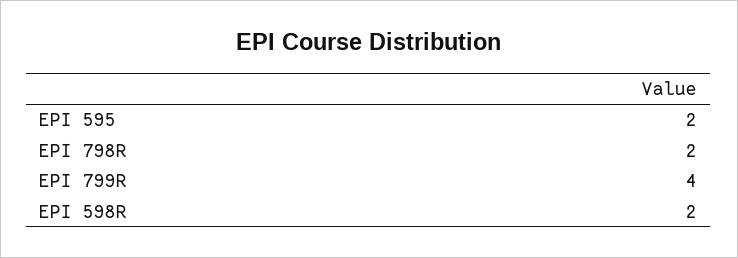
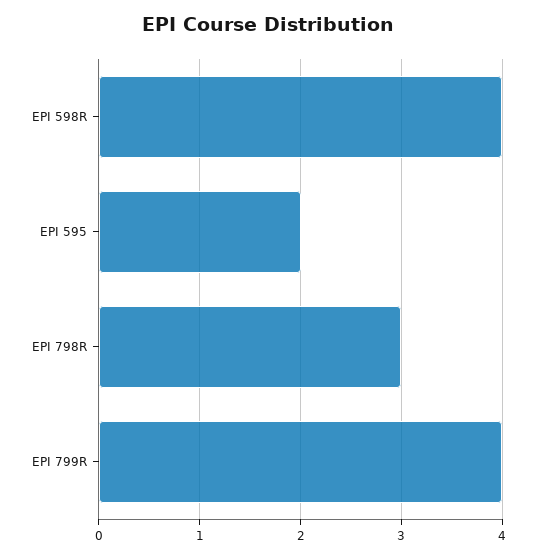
  {
    "EPI 595": 2,
-   "EPI 798R": 2,
+   "EPI 798R": 3,
    "EPI 799R": 4,
-   "EPI 598R": 2
+   "EPI 598R": 4
  }

